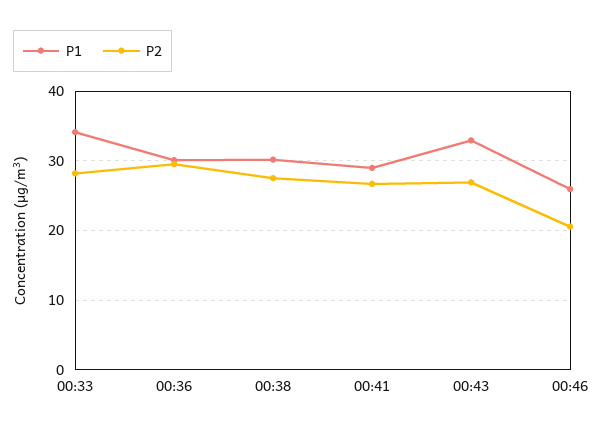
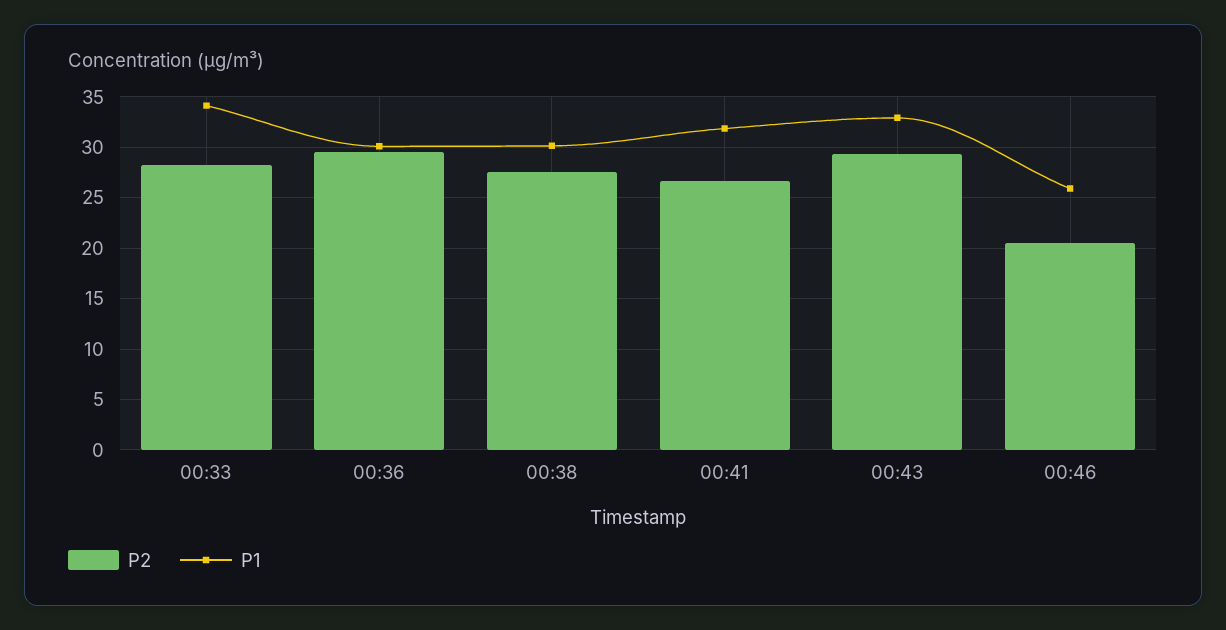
  {
    "P1": {
      "00:33": 34,
      "00:36": 30,
      "00:38": 30,
-     "00:41": 29,
+     "00:41": 32,
      "00:43": 33,
      "00:46": 26
    },
    "P2": {
      "00:33": 28,
      "00:36": 30,
      "00:38": 28,
      "00:41": 27,
-     "00:43": 27,
+     "00:43": 29,
      "00:46": 21
    }
  }

